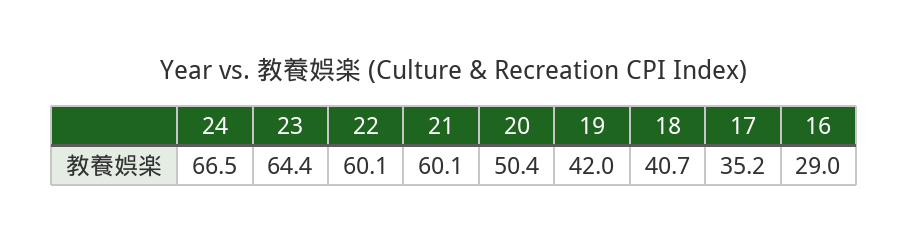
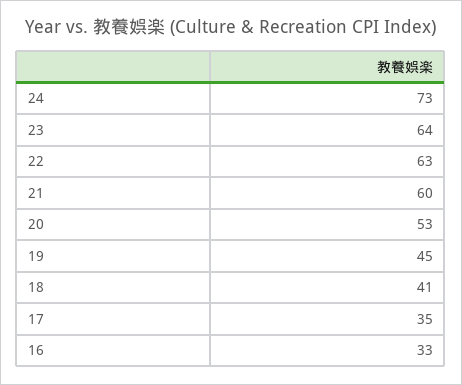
  {
-   "24": 66.5,
+   "24": 73,
    "23": 64.4,
-   "22": 60.1,
+   "22": 63,
    "21": 60.1,
-   "20": 50.4,
+   "20": 53,
-   "19": 42,
+   "19": 45,
    "18": 40.7,
    "17": 35.2,
-   "16": 29
+   "16": 33
  }

